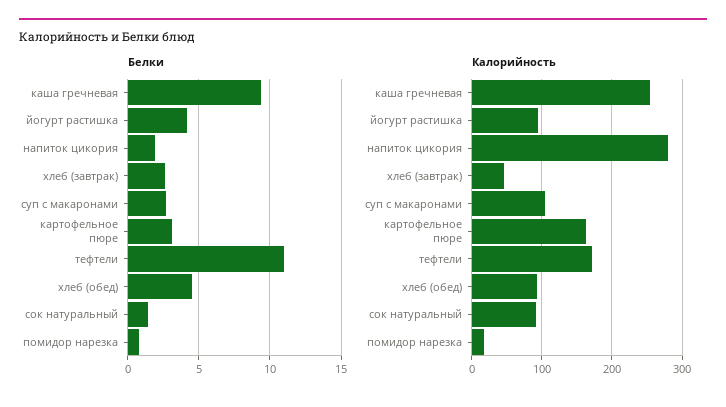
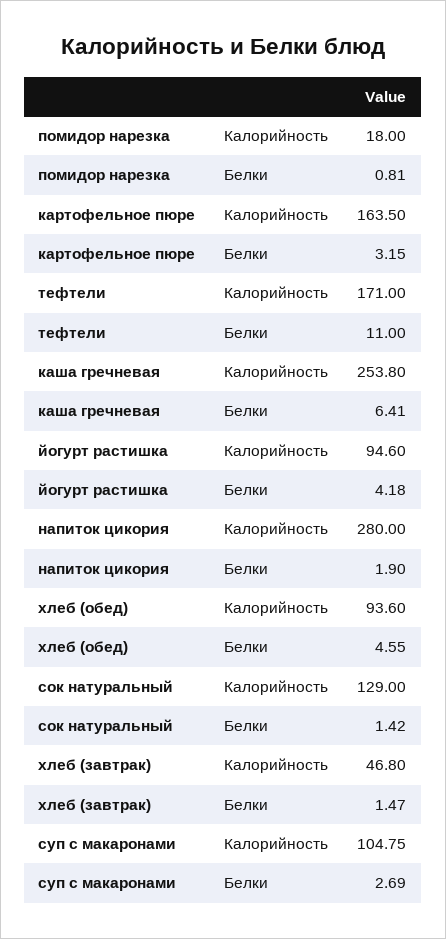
  {
    "Белки": {
-     "каша гречневая": 9.5,
+     "каша гречневая": 6.41,
      "йогурт растишка": 4.18,
      "напиток цикория": 1.9,
-     "хлеб (завтрак)": 2.5,
+     "хлеб (завтрак)": 1.47,
      "суп с макаронами": 2.69,
      "картофельное пюре": 3.15,
      "тефтели": 11,
      "хлеб (обед)": 4.55,
      "сок натуральный": 1.42,
      "помидор нарезка": 0.81
    },
    "Калорийность": {
      "каша гречневая": 253.8,
      "йогурт растишка": 94.6,
      "напиток цикория": 280,
      "хлеб (завтрак)": 46.8,
      "суп с макаронами": 104.75,
      "картофельное пюре": 163.5,
      "тефтели": 171,
      "хлеб (обед)": 93.6,
-     "сок натуральный": 90,
+     "сок натуральный": 129,
      "помидор нарезка": 18
    }
  }

